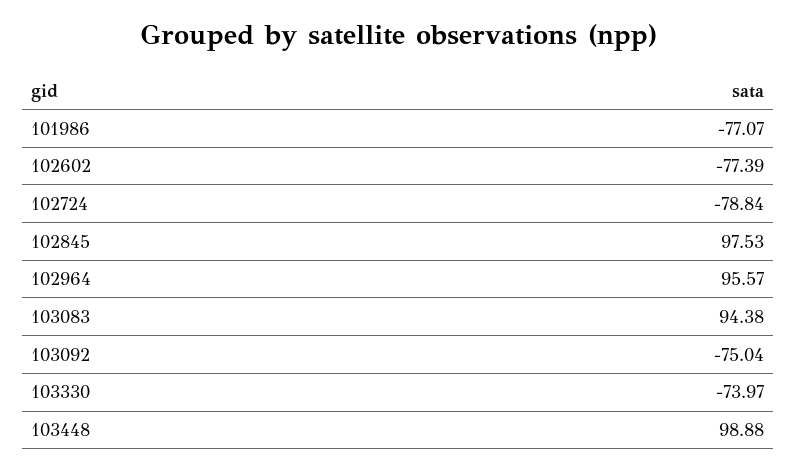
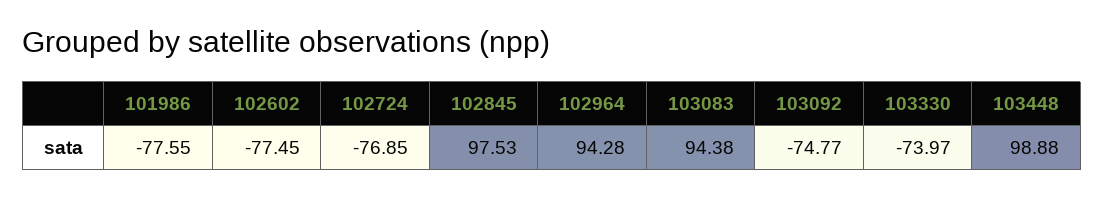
  {
-   "101986": -77.07,
+   "101986": -77.55,
-   "102602": -77.39,
+   "102602": -77.45,
-   "102724": -78.84,
+   "102724": -76.85,
    "102845": 97.53,
-   "102964": 95.57,
+   "102964": 94.28,
    "103083": 94.38,
-   "103092": -75.04,
+   "103092": -74.77,
    "103330": -73.97,
    "103448": 98.88
  }

